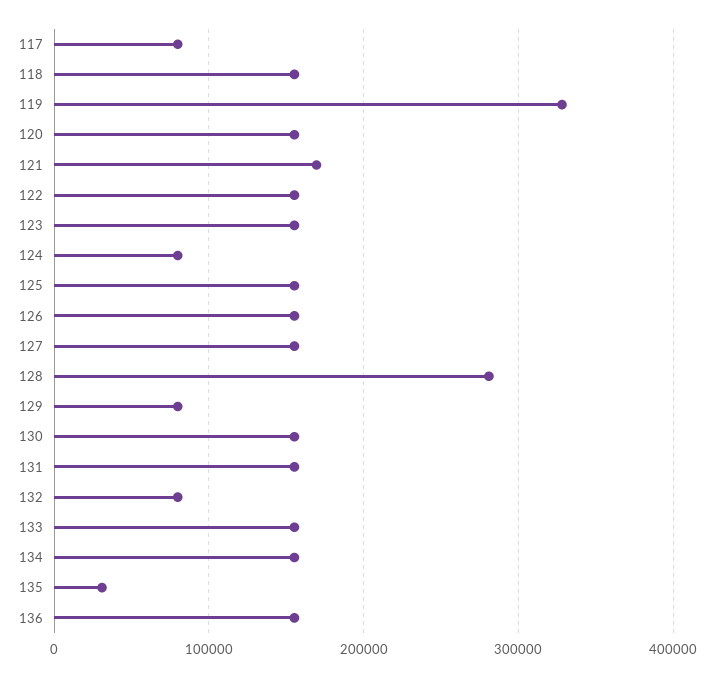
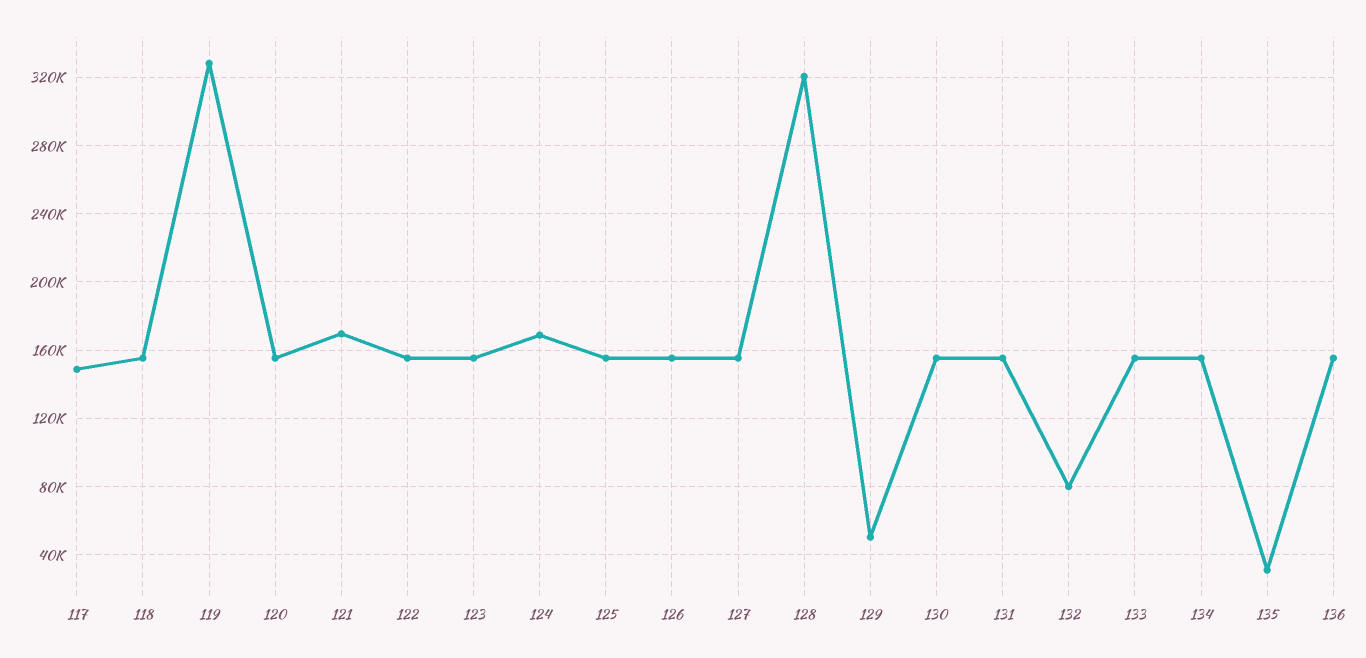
  {
-   "117": 80000,
+   "117": 150000,
    "118": 155000,
    "119": 330000,
    "120": 155000,
    "121": 170000,
    "122": 155000,
    "123": 155000,
-   "124": 80000,
+   "124": 170000,
    "125": 155000,
    "126": 155000,
    "127": 155000,
-   "128": 280000,
+   "128": 320000,
-   "129": 80000,
+   "129": 50000,
    "130": 155000,
    "131": 155000,
    "132": 80000,
    "133": 155000,
    "134": 155000,
    "135": 30000,
    "136": 155000
  }

